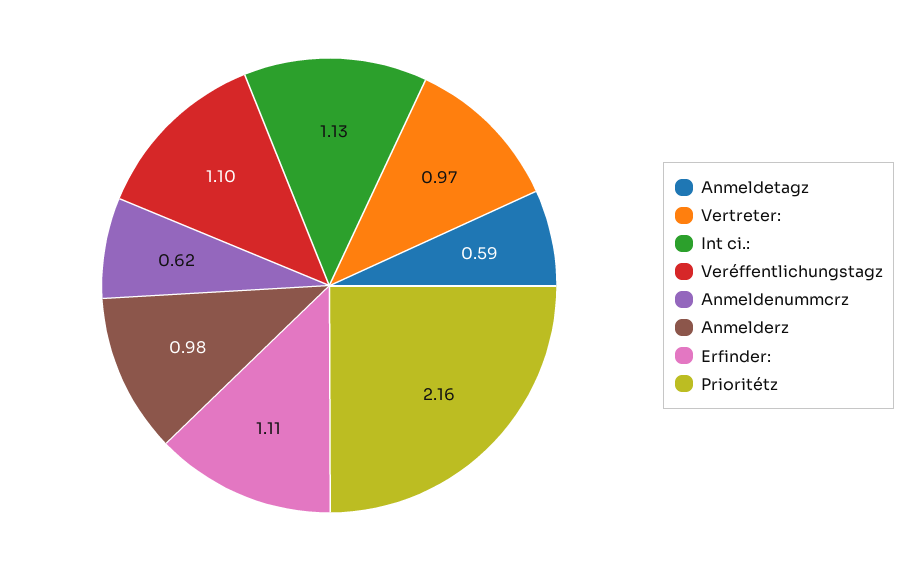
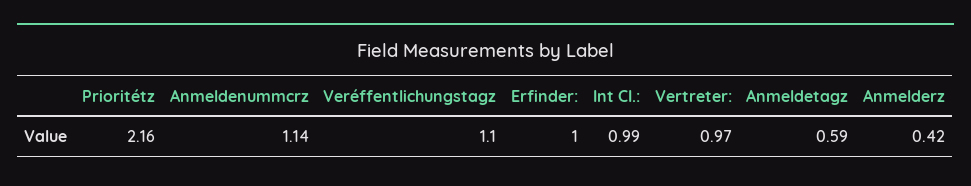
  {
    "Anmeldetagz": 0.59,
    "Vertreter:": 0.97,
-   "Int ci.:": 1.13,
+   "Int ci.:": 0.99,
    "Veréffentlichungstagz": 1.1,
-   "Anmeldenummcrz": 0.62,
+   "Anmeldenummcrz": 1.14,
-   "Anmelderz": 0.98,
+   "Anmelderz": 0.42,
-   "Erfinder:": 1.11,
+   "Erfinder:": 1,
    "Prioritétz": 2.16
  }

